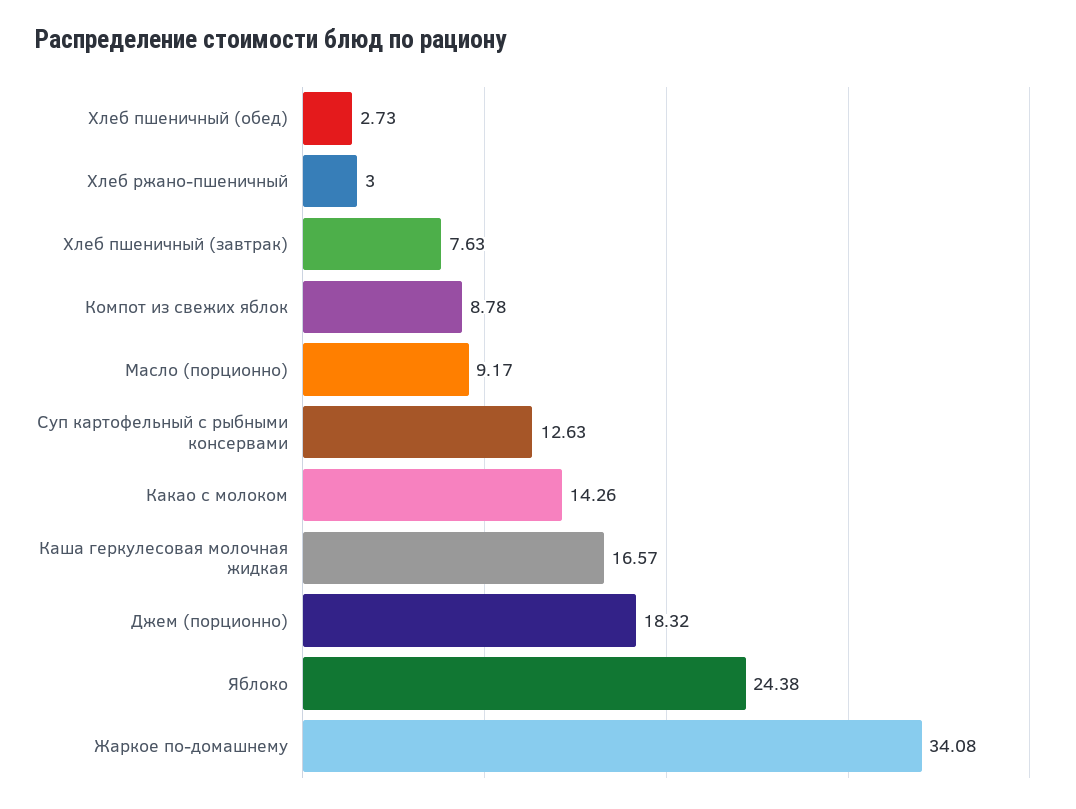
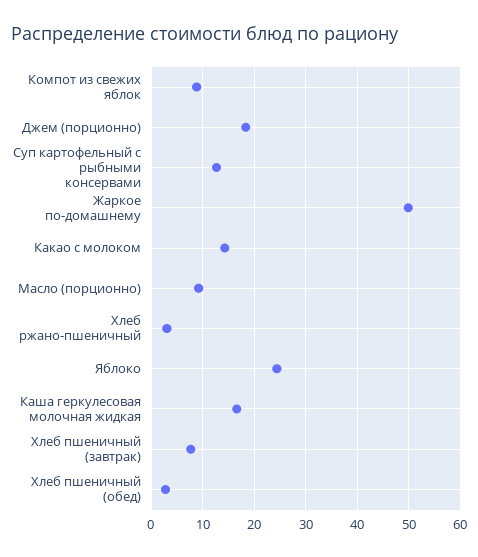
  {
    "Хлеб пшеничный (обед)": 2.73,
    "Хлеб ржано-пшеничный": 3,
    "Хлеб пшеничный (завтрак)": 7.63,
    "Компот из свежих яблок": 8.78,
    "Масло (порционно)": 9.17,
    "Суп картофельный с рыбными консервами": 12.63,
    "Какао с молоком": 14.26,
    "Каша геркулесовая молочная жидкая": 16.57,
    "Джем (порционно)": 18.32,
    "Яблоко": 24.38,
-   "Жаркое по-домашнему": 34.08
+   "Жаркое по-домашнему": 50
  }

